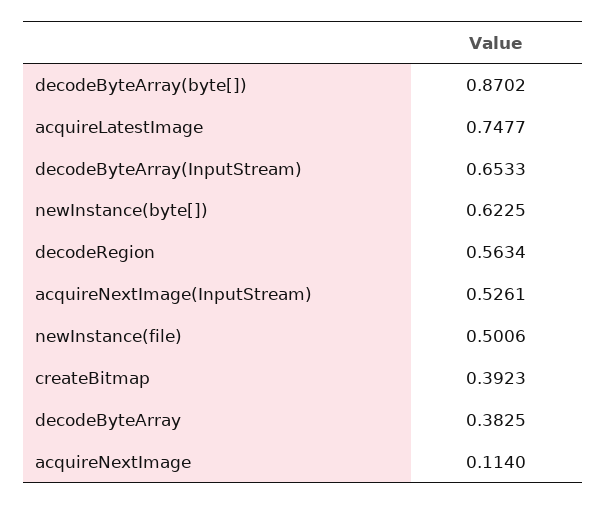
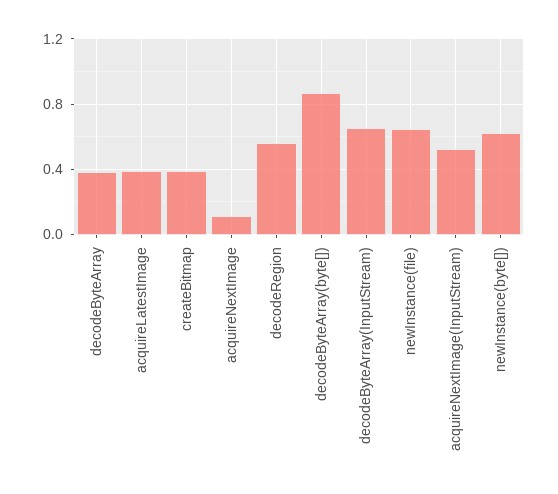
  {
    "decodeByteArray(byte[])": 0.8702,
-   "acquireLatestImage": 0.7477,
+   "acquireLatestImage": 0.4,
    "decodeByteArray(InputStream)": 0.6533,
    "newInstance(byte[])": 0.6225,
    "decodeRegion": 0.5634,
    "acquireNextImage(InputStream)": 0.5261,
-   "newInstance(file)": 0.5006,
+   "newInstance(file)": 0.65,
    "createBitmap": 0.3923,
    "decodeByteArray": 0.3825,
    "acquireNextImage": 0.114
  }

